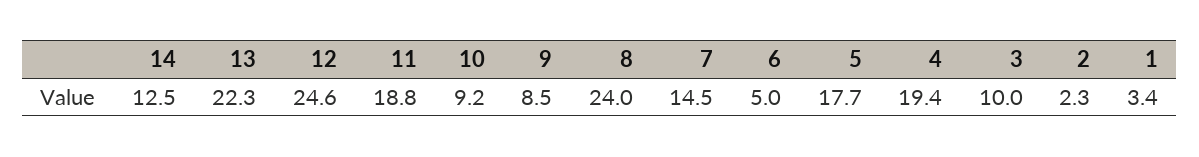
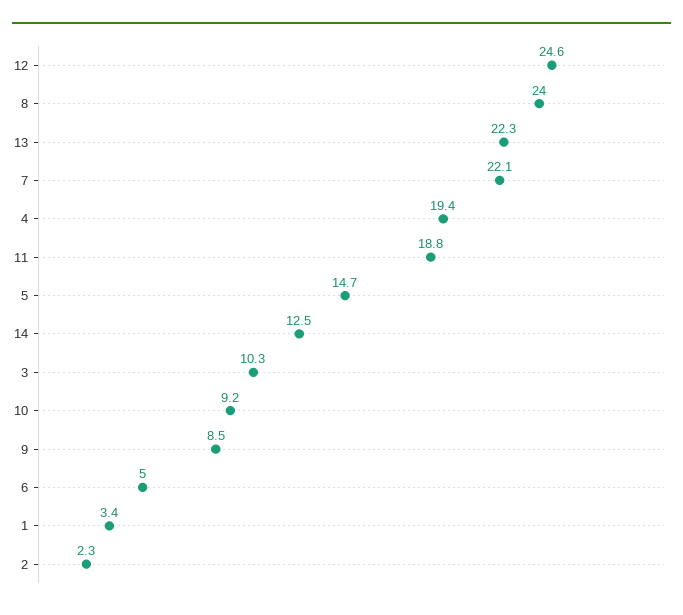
  {
    "14": 12.5,
    "13": 22.3,
    "12": 24.6,
    "11": 18.8,
    "10": 9.2,
    "9": 8.5,
    "8": 24,
-   "7": 14.5,
+   "7": 22.1,
    "6": 5,
-   "5": 17.7,
+   "5": 14.7,
    "4": 19.4,
-   "3": 10,
+   "3": 10.3,
    "2": 2.3,
    "1": 3.4
  }

